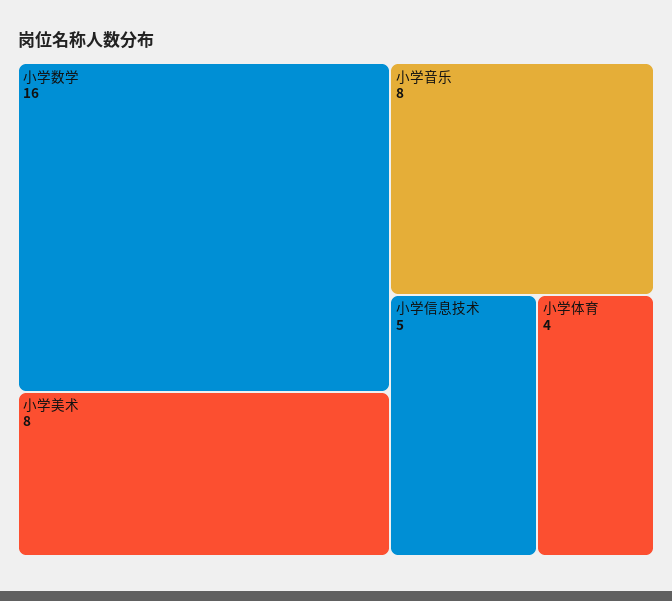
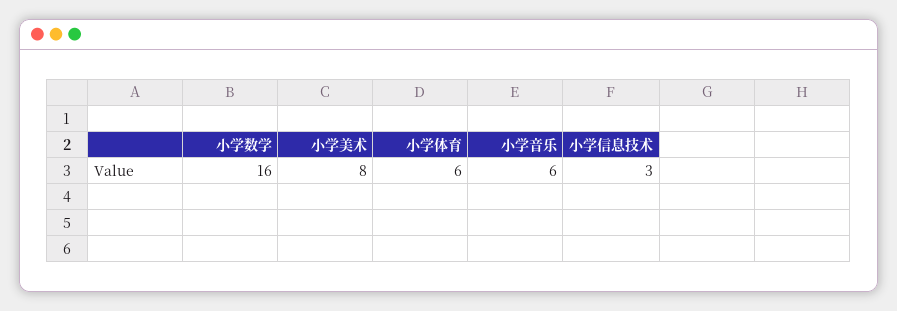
  {
    "小学数学": 16,
    "小学美术": 8,
-   "小学音乐": 8,
+   "小学音乐": 6,
-   "小学信息技术": 5,
+   "小学信息技术": 3,
-   "小学体育": 4
+   "小学体育": 6
  }

